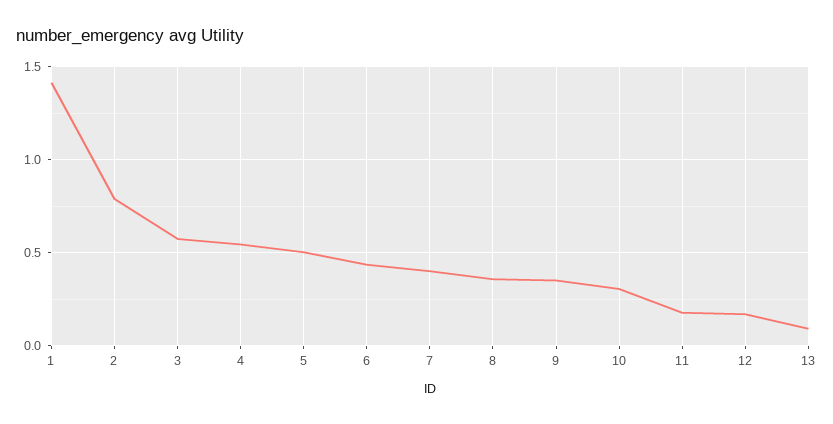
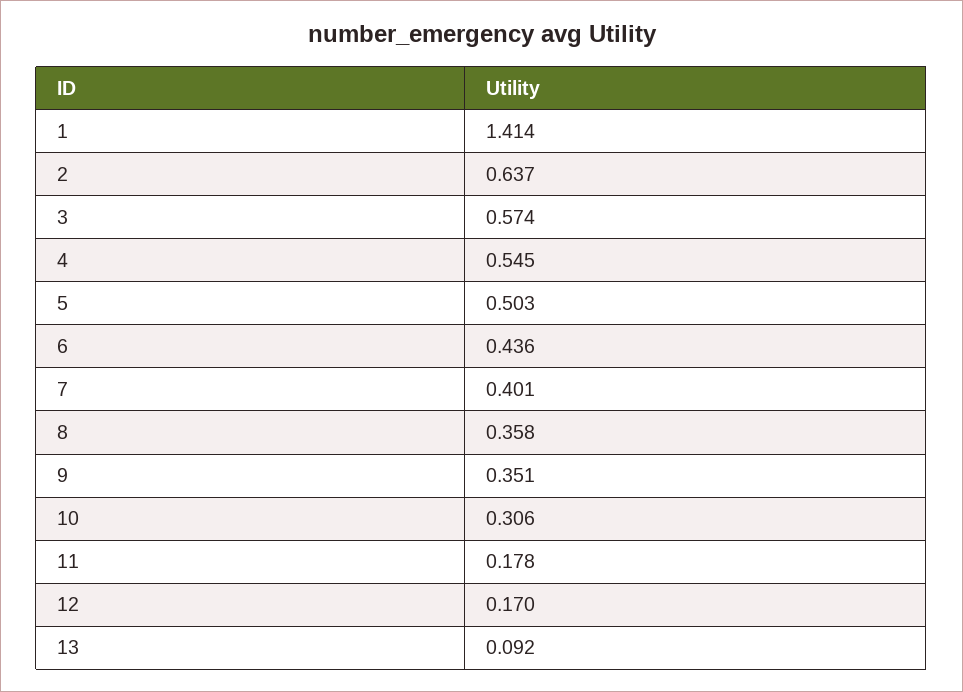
  {
    "1": 1.414,
-   "2": 0.8,
+   "2": 0.637,
    "3": 0.574,
    "4": 0.545,
    "5": 0.503,
    "6": 0.436,
    "7": 0.401,
    "8": 0.358,
    "9": 0.351,
    "10": 0.306,
    "11": 0.178,
    "12": 0.17,
    "13": 0.092
  }

